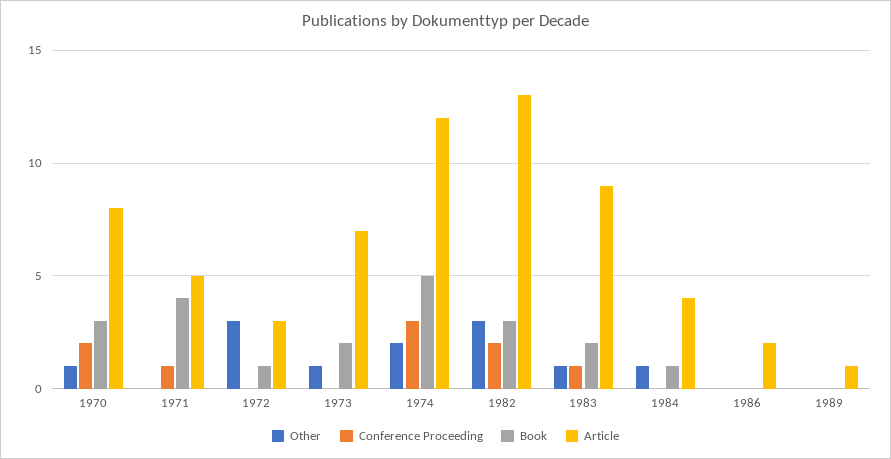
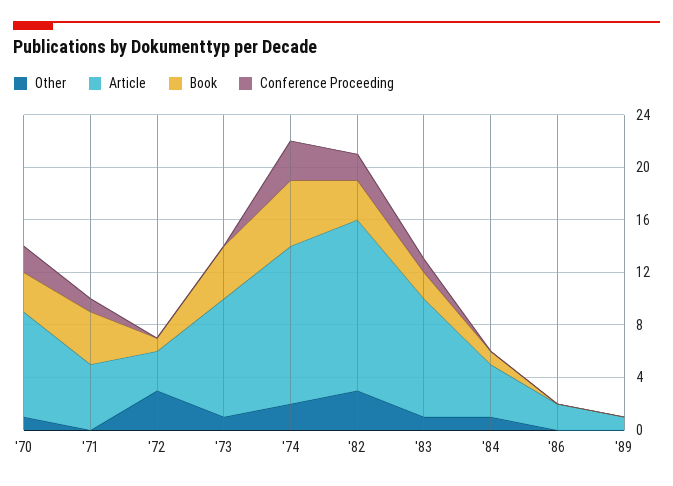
  {
    "Other": {
      "1970": 1,
      "1971": 0,
      "1972": 3,
      "1973": 1,
      "1974": 2,
      "1982": 3,
      "1983": 1,
      "1984": 1,
      "1986": 0,
      "1989": 0
    },
    "Conference Proceeding": {
      "1970": 2,
      "1971": 1,
      "1972": 0,
      "1973": 0,
      "1974": 3,
      "1982": 2,
      "1983": 1,
      "1984": 0,
      "1986": 0,
      "1989": 0
    },
    "Book": {
      "1970": 3,
      "1971": 4,
      "1972": 1,
-     "1973": 2,
+     "1973": 4,
      "1974": 5,
      "1982": 3,
      "1983": 2,
      "1984": 1,
      "1986": 0,
      "1989": 0
    },
    "Article": {
      "1970": 8,
      "1971": 5,
      "1972": 3,
-     "1973": 7,
+     "1973": 9,
      "1974": 12,
      "1982": 13,
      "1983": 9,
      "1984": 4,
      "1986": 2,
      "1989": 1
    }
  }

